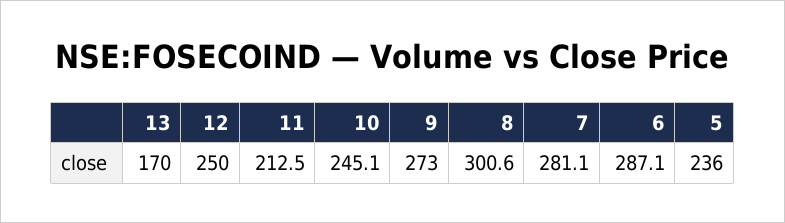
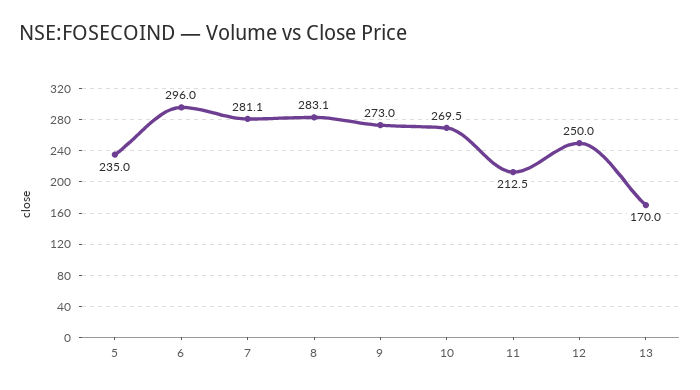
  {
    "13": 170,
    "12": 250,
    "11": 212.5,
-   "10": 245.1,
+   "10": 269.5,
    "9": 273,
-   "8": 300.6,
+   "8": 283.1,
    "7": 281.1,
-   "6": 287.1,
+   "6": 296,
-   "5": 236
+   "5": 235
  }

